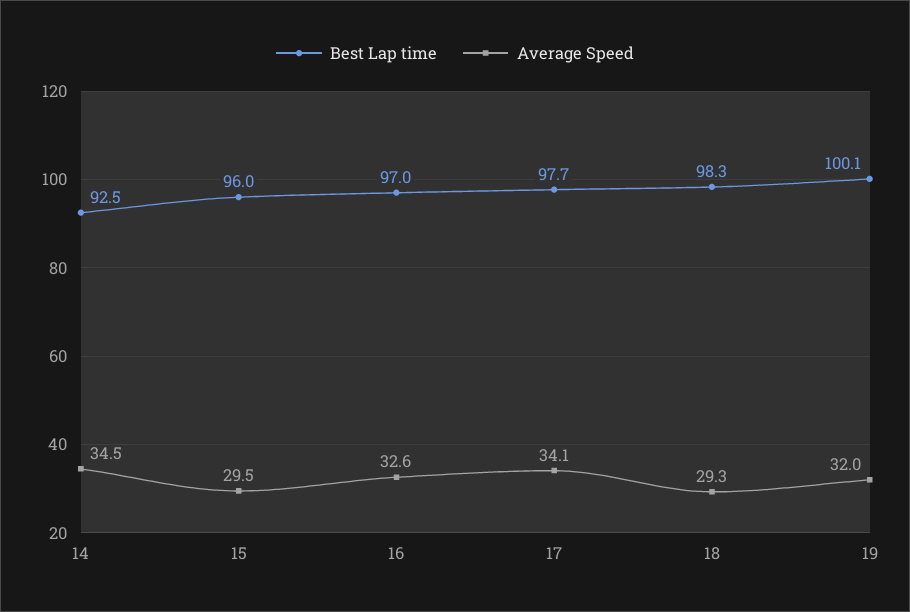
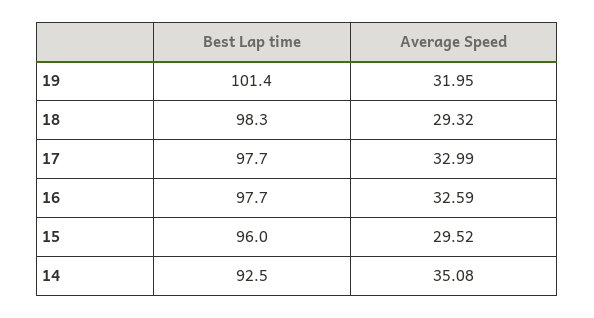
  {
    "Best Lap time": {
      "14": 92.5,
      "15": 96,
-     "16": 97,
+     "16": 97.7,
      "17": 97.7,
      "18": 98.3,
-     "19": 100.1
+     "19": 101.4
    },
    "Average Speed": {
-     "14": 34.5,
+     "14": 35.08,
      "15": 29.52,
      "16": 32.59,
-     "17": 34.1,
+     "17": 32.99,
      "18": 29.32,
      "19": 31.95
    }
  }

